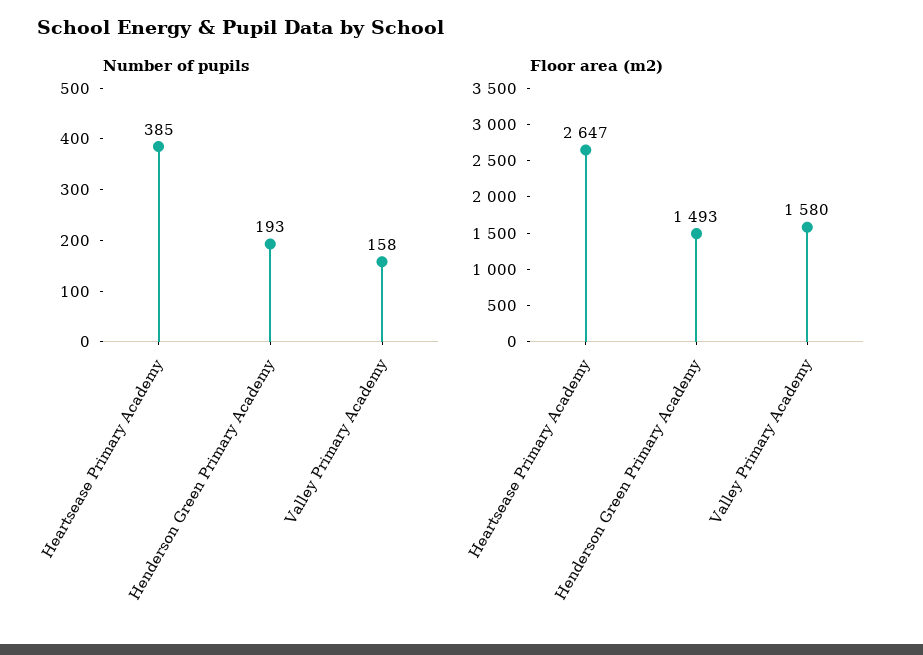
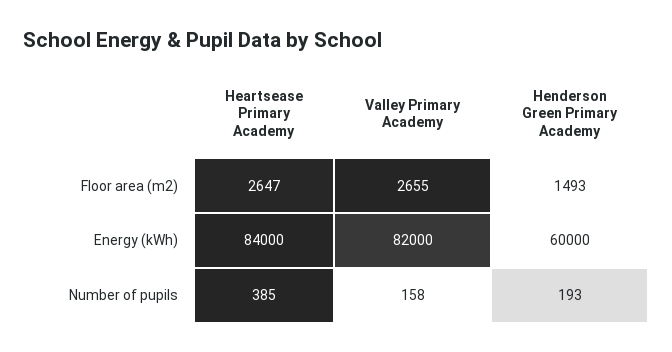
  {
    "Number of pupils": {
      "Heartsease Primary Academy": 385,
      "Henderson Green Primary Academy": 193,
      "Valley Primary Academy": 158
    },
    "Floor area (m2)": {
      "Heartsease Primary Academy": 2647,
      "Henderson Green Primary Academy": 1493,
-     "Valley Primary Academy": 1580
+     "Valley Primary Academy": 2655
-   }
+   },
+   "Energy (kWh)": {
+     "Heartsease Primary Academy": 84000,
+     "Valley Primary Academy": 82000,
+     "Henderson Green Primary Academy": 60000
+   }
  }

